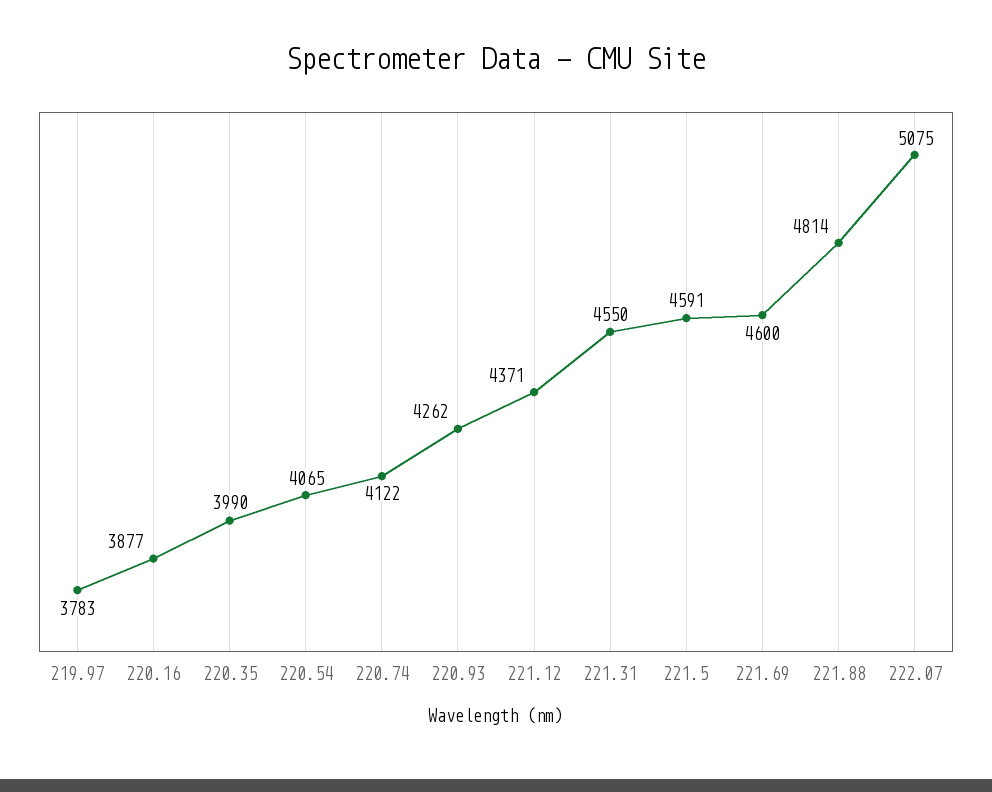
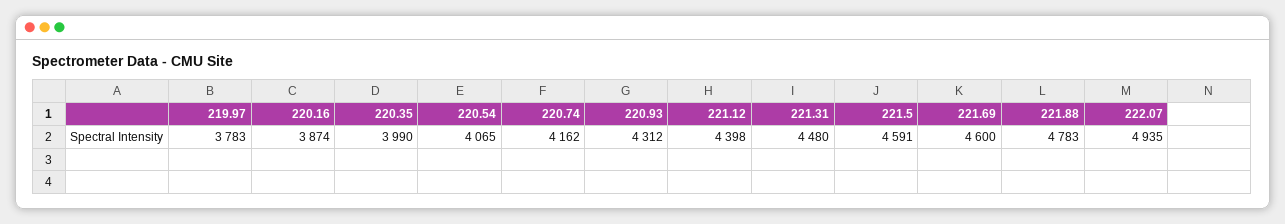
  {
    "219.97": 3783,
-   "220.16": 3877,
+   "220.16": 3874,
    "220.35": 3990,
    "220.54": 4065,
-   "220.74": 4122,
+   "220.74": 4162,
-   "220.93": 4262,
+   "220.93": 4312,
-   "221.12": 4371,
+   "221.12": 4398,
-   "221.31": 4550,
+   "221.31": 4480,
    "221.5": 4591,
    "221.69": 4600,
-   "221.88": 4814,
+   "221.88": 4783,
-   "222.07": 5075
+   "222.07": 4935
  }

